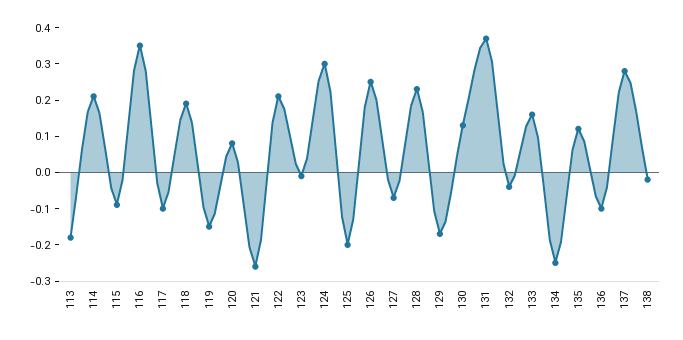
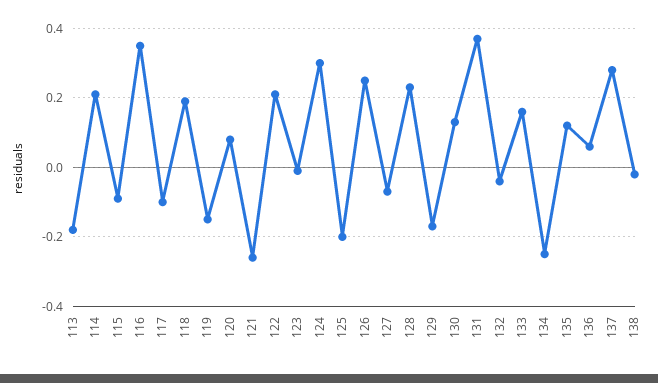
  {
    "113": -0.2,
    "114": 0.2,
    "115": -0.1,
    "116": 0.35,
    "117": -0.1,
    "118": 0.2,
    "119": -0.15,
    "120": 0.1,
    "121": -0.25,
    "122": 0.2,
    "123": 0,
    "124": 0.3,
    "125": -0.2,
    "126": 0.25,
    "127": -0.05,
    "128": 0.25,
    "129": -0.15,
    "130": 0.15,
    "131": 0.35,
    "132": -0.05,
    "133": 0.15,
    "134": -0.25,
    "135": 0.1,
-   "136": -0.1,
+   "136": 0.05,
    "137": 0.3,
    "138": 0
  }

